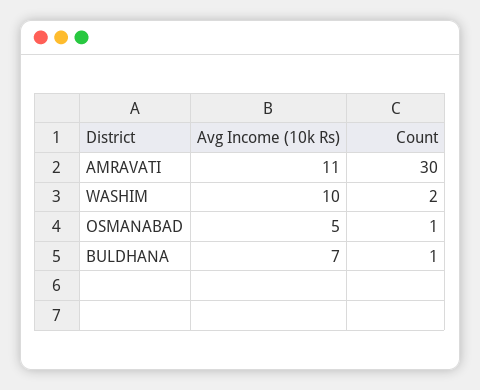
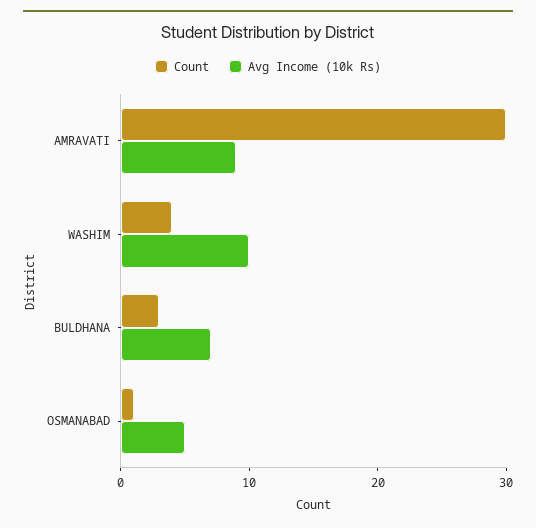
  {
    "Avg Income (10k Rs)": {
-     "AMRAVATI": 11,
+     "AMRAVATI": 9,
      "WASHIM": 10,
      "OSMANABAD": 5,
      "BULDHANA": 7
    },
    "Count": {
      "AMRAVATI": 30,
-     "WASHIM": 2,
+     "WASHIM": 4,
      "OSMANABAD": 1,
-     "BULDHANA": 1
+     "BULDHANA": 3
    }
  }

